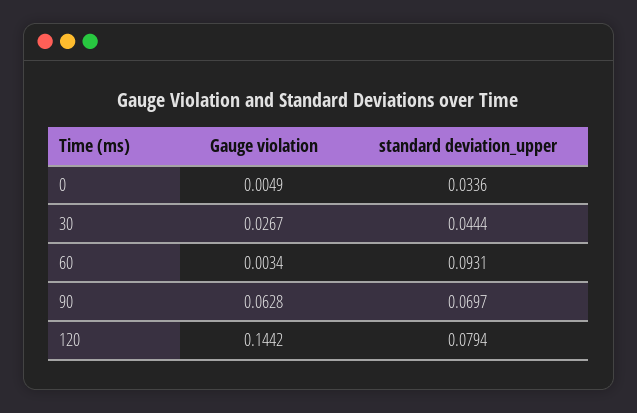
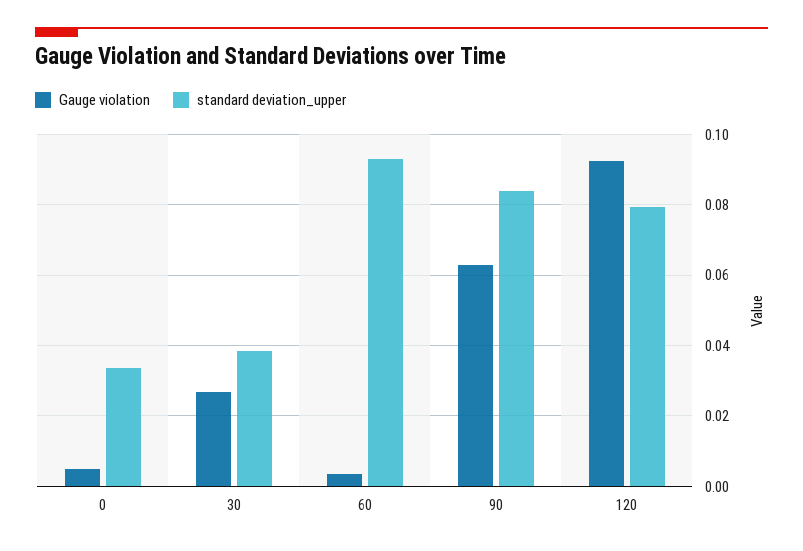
  {
    "Gauge violation": {
      "0": 0.0049,
      "30": 0.0267,
      "60": 0.0034,
      "90": 0.0628,
-     "120": 0.1442
+     "120": 0.092
    },
    "standard deviation_upper": {
      "0": 0.0336,
-     "30": 0.0444,
+     "30": 0.038,
      "60": 0.0931,
-     "90": 0.0697,
+     "90": 0.084,
      "120": 0.0794
    }
  }

